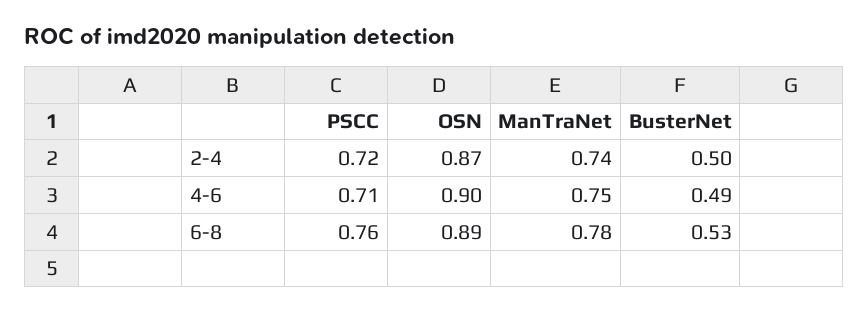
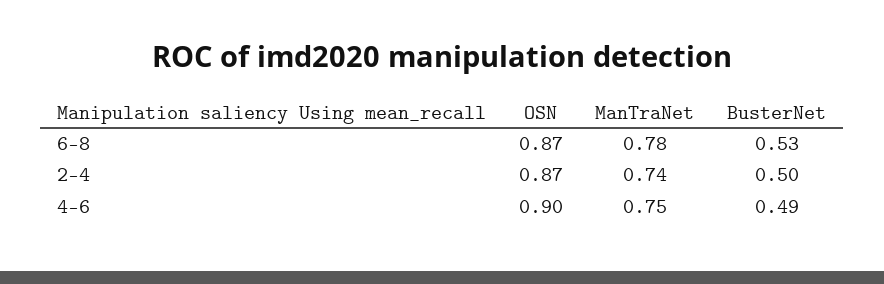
  {
-   "PSCC": {
-     "2-4": 0.72,
-     "4-6": 0.71,
-     "6-8": 0.76
-   },
    "OSN": {
      "2-4": 0.87,
      "4-6": 0.9,
-     "6-8": 0.89
+     "6-8": 0.87
    },
    "ManTraNet": {
      "2-4": 0.74,
      "4-6": 0.75,
      "6-8": 0.78
    },
    "BusterNet": {
      "2-4": 0.5,
      "4-6": 0.49,
      "6-8": 0.53
    }
  }

